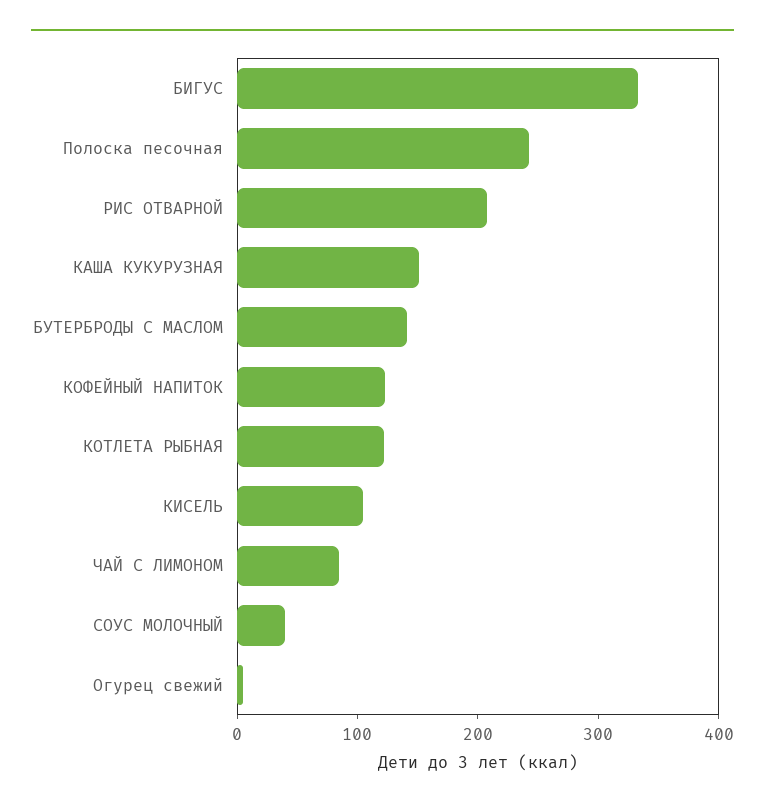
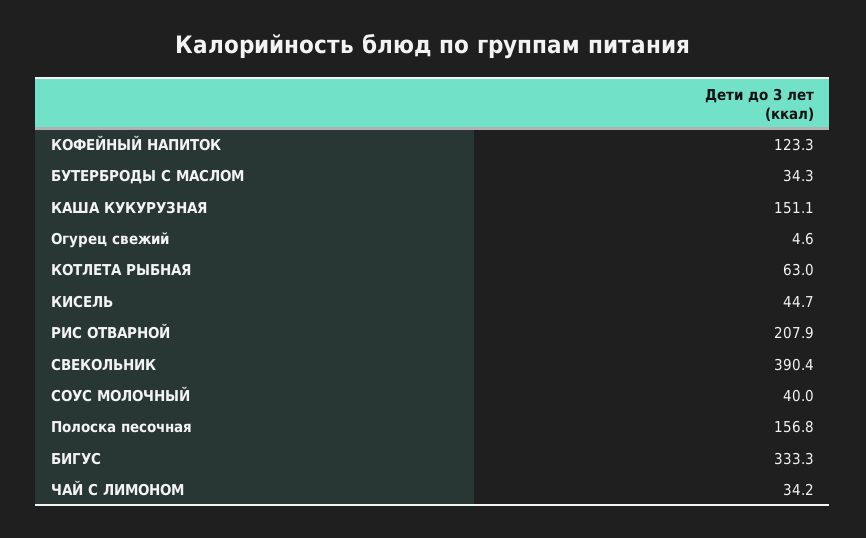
  {
    "БИГУС": 333.3,
-   "Полоска песочная": 240,
+   "Полоска песочная": 156.8,
    "РИС ОТВАРНОЙ": 207.9,
    "КАША КУКУРУЗНАЯ": 151.1,
-   "БУТЕРБРОДЫ С МАСЛОМ": 140,
+   "БУТЕРБРОДЫ С МАСЛОМ": 34.3,
    "КОФЕЙНЫЙ НАПИТОК": 123.3,
-   "КОТЛЕТА РЫБНАЯ": 120,
+   "КОТЛЕТА РЫБНАЯ": 63,
-   "КИСЕЛЬ": 100,
+   "КИСЕЛЬ": 44.7,
-   "ЧАЙ С ЛИМОНОМ": 80,
+   "ЧАЙ С ЛИМОНОМ": 34.2,
    "СОУС МОЛОЧНЫЙ": 40,
-   "Огурец свежий": 4.6
+   "Огурец свежий": 4.6,
+   "СВЕКОЛЬНИК": 390.4
  }

